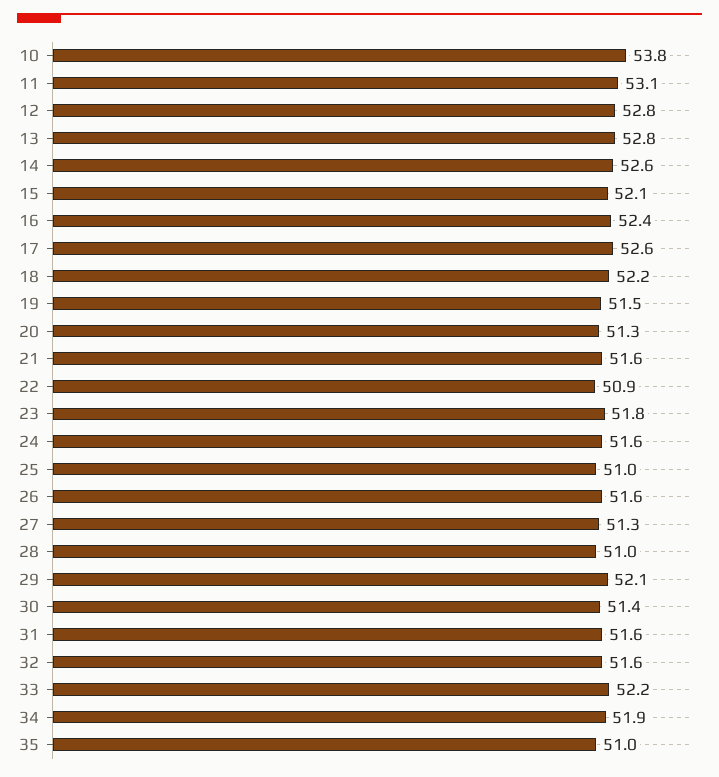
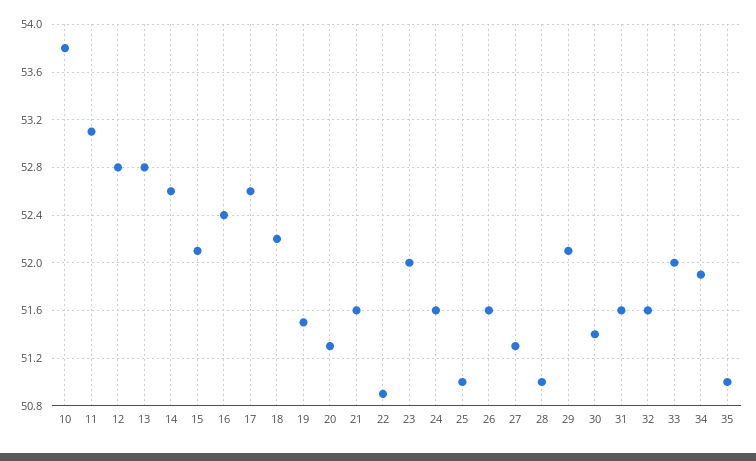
  {
    "10": 53.8,
    "11": 53.1,
    "12": 52.8,
    "13": 52.8,
    "14": 52.6,
    "15": 52.1,
    "16": 52.4,
    "17": 52.6,
    "18": 52.2,
    "19": 51.5,
    "20": 51.3,
    "21": 51.6,
    "22": 50.9,
-   "23": 51.8,
+   "23": 52,
    "24": 51.6,
    "25": 51,
    "26": 51.6,
    "27": 51.3,
    "28": 51,
    "29": 52.1,
    "30": 51.4,
    "31": 51.6,
    "32": 51.6,
-   "33": 52.2,
+   "33": 52,
    "34": 51.9,
    "35": 51
  }

